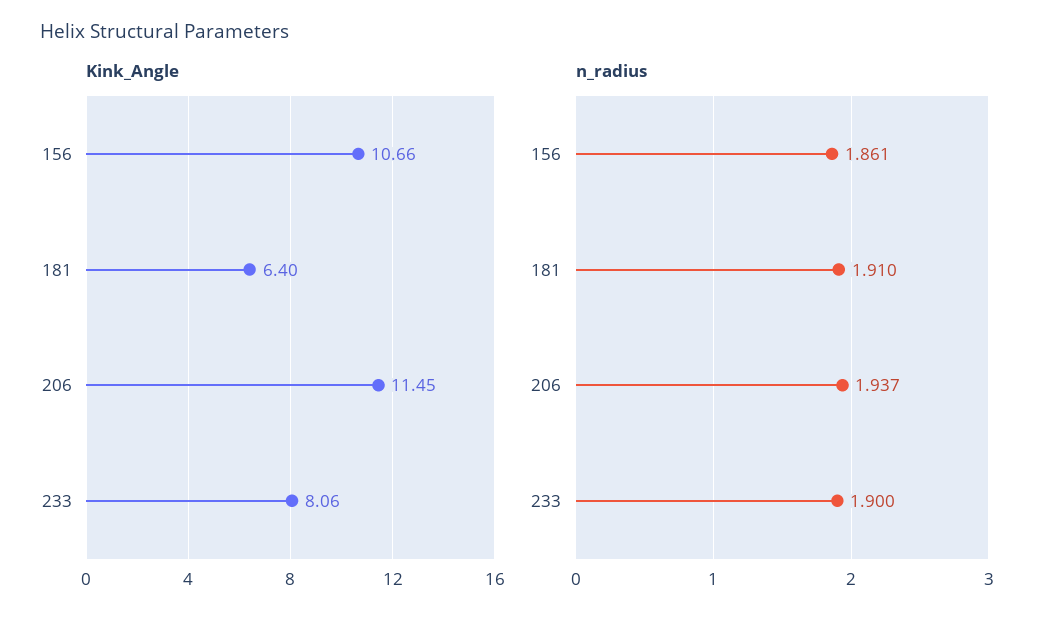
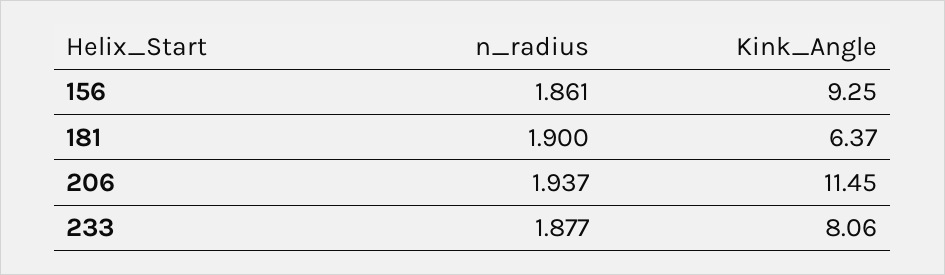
  {
    "Kink_Angle": {
-     "156": 10.66,
+     "156": 9.25,
-     "181": 6.4,
+     "181": 6.37,
      "206": 11.45,
      "233": 8.06
    },
    "n_radius": {
      "156": 1.861,
-     "181": 1.91,
+     "181": 1.9,
      "206": 1.937,
-     "233": 1.9
+     "233": 1.877
    }
  }

